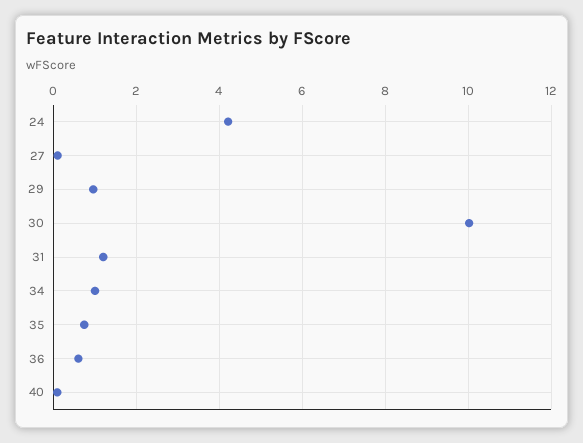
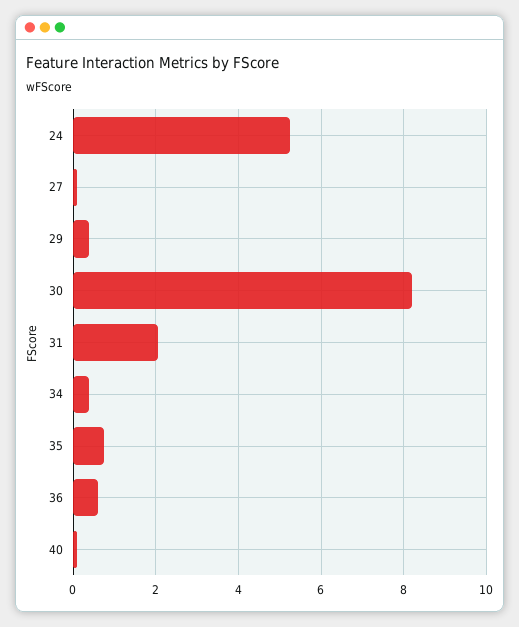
  {
-   "24": 4.2,
+   "24": 5.2,
    "27": 0.2,
-   "29": 1,
+   "29": 0.4,
-   "30": 10,
+   "30": 8.2,
-   "31": 1.2,
+   "31": 2,
-   "34": 1,
+   "34": 0.4,
    "35": 0.8,
    "36": 0.6,
    "40": 0
  }

